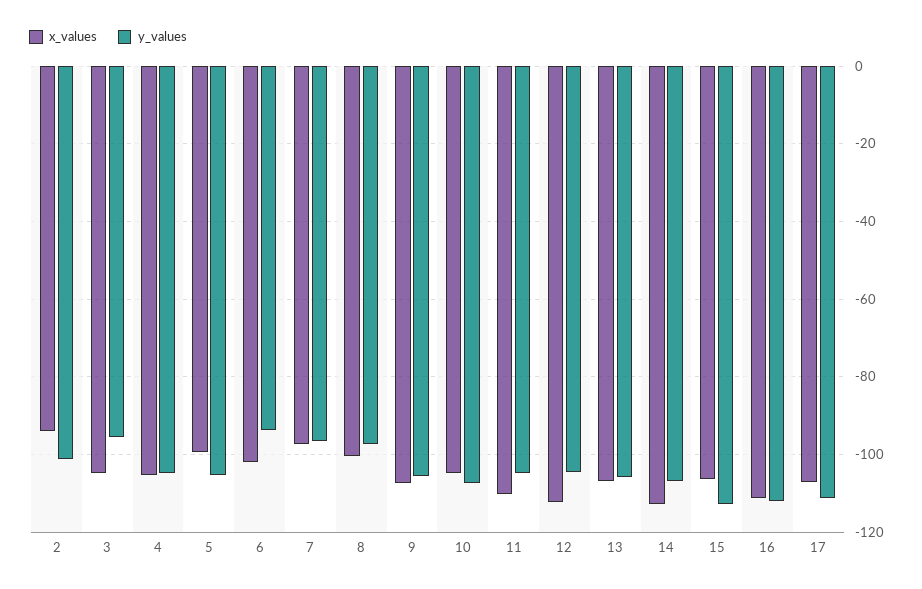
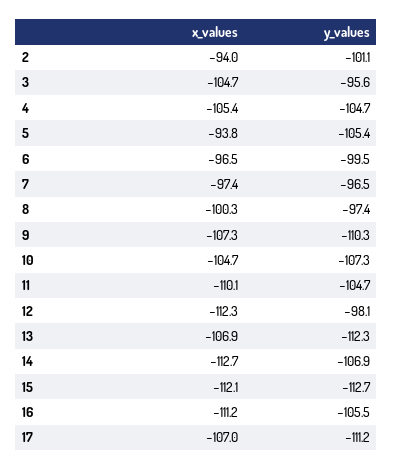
  {
    "x_values": {
      "2": -94,
      "3": -104.7,
      "4": -105.4,
-     "5": -100,
+     "5": -93.8,
-     "6": -102,
+     "6": -96.5,
      "7": -97.4,
      "8": -100.3,
      "9": -107.3,
      "10": -104.7,
      "11": -110.1,
      "12": -112.3,
      "13": -106.9,
      "14": -112.7,
-     "15": -106,
+     "15": -112.1,
      "16": -111.2,
      "17": -107
    },
    "y_values": {
      "2": -101.1,
      "3": -95.6,
      "4": -104.7,
      "5": -105.4,
-     "6": -94,
+     "6": -99.5,
      "7": -96.5,
      "8": -97.4,
-     "9": -106,
+     "9": -110.3,
      "10": -107.3,
      "11": -104.7,
-     "12": -104,
+     "12": -98.1,
-     "13": -106,
+     "13": -112.3,
      "14": -106.9,
      "15": -112.7,
-     "16": -112,
+     "16": -105.5,
      "17": -111.2
    }
  }

